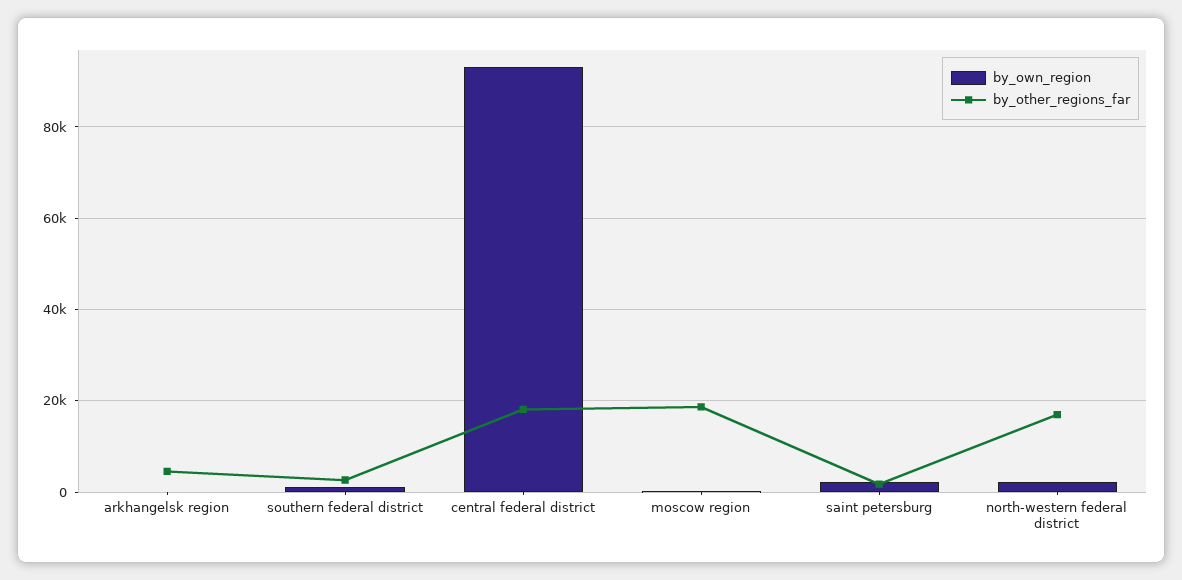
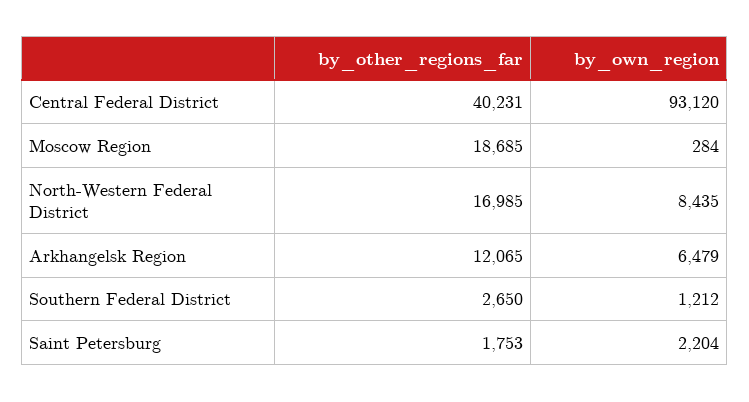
  {
    "by_own_region": {
-     "arkhangelsk region": 0,
+     "arkhangelsk region": 6479,
      "southern federal district": 1212,
      "central federal district": 93120,
      "moscow region": 284,
      "saint petersburg": 2204,
-     "north-western federal district": 2000
+     "north-western federal district": 8435
    },
    "by_other_regions_far": {
-     "arkhangelsk region": 4000,
+     "arkhangelsk region": 12065,
      "southern federal district": 2650,
-     "central federal district": 18000,
+     "central federal district": 40231,
      "moscow region": 18685,
      "saint petersburg": 1753,
      "north-western federal district": 16985
    }
  }

